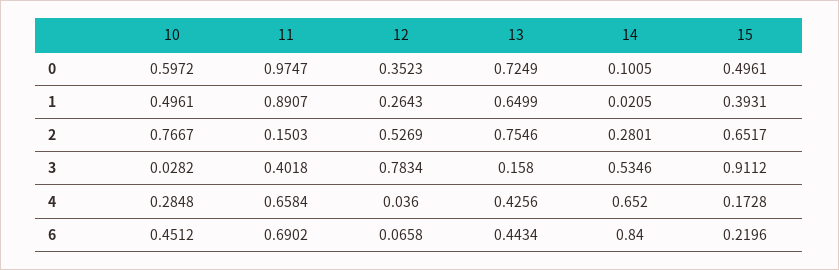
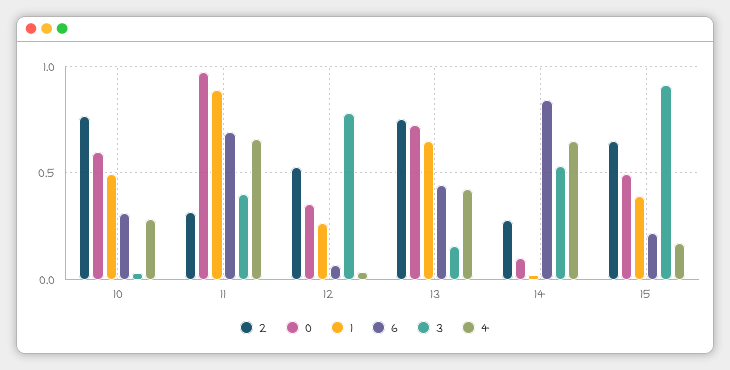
  {
    "0": {
      "10": 0.5972,
      "11": 0.9747,
      "12": 0.3523,
      "13": 0.7249,
      "14": 0.1005,
      "15": 0.4961
    },
    "1": {
      "10": 0.4961,
      "11": 0.8907,
      "12": 0.2643,
      "13": 0.6499,
      "14": 0.0205,
      "15": 0.3931
    },
    "2": {
      "10": 0.7667,
-     "11": 0.1503,
+     "11": 0.3,
      "12": 0.5269,
      "13": 0.7546,
      "14": 0.2801,
      "15": 0.6517
    },
    "3": {
      "10": 0.0282,
      "11": 0.4018,
      "12": 0.7834,
      "13": 0.158,
      "14": 0.5346,
      "15": 0.9112
    },
    "4": {
      "10": 0.2848,
      "11": 0.6584,
      "12": 0.036,
      "13": 0.4256,
      "14": 0.652,
      "15": 0.1728
    },
    "6": {
-     "10": 0.4512,
+     "10": 0.3,
      "11": 0.6902,
      "12": 0.0658,
      "13": 0.4434,
      "14": 0.84,
      "15": 0.2196
    }
  }

